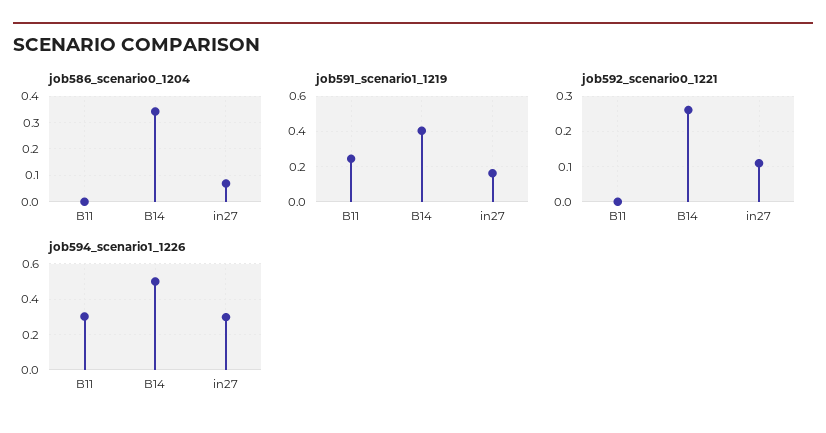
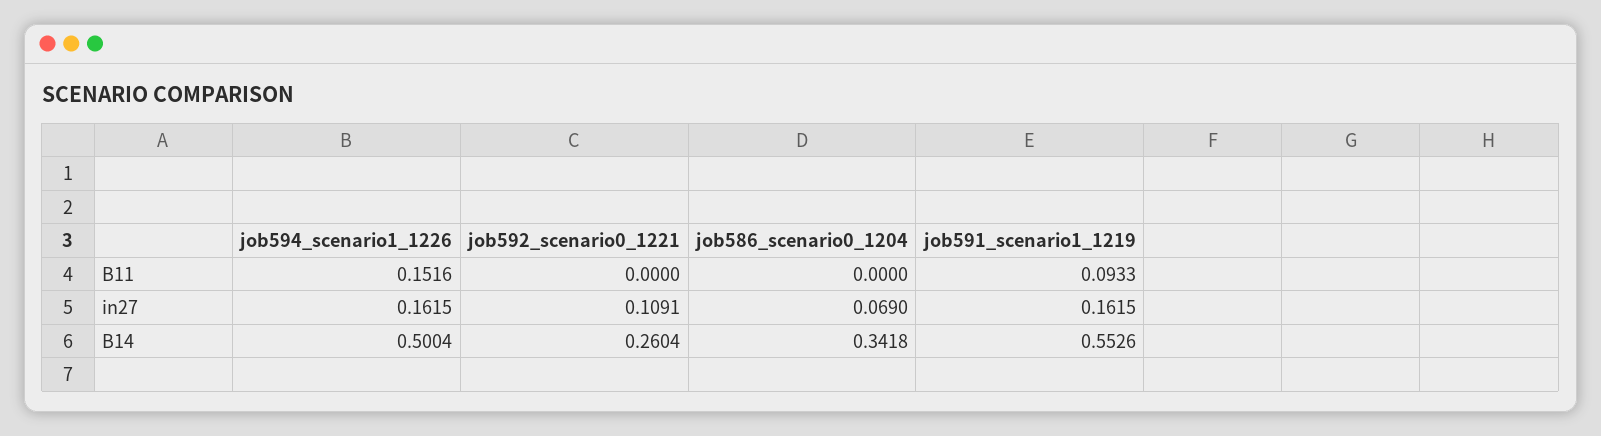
  {
    "job586_scenario0_1204": {
      "B11": 0,
      "B14": 0.3418,
      "in27": 0.069
    },
    "job591_scenario1_1219": {
-     "B11": 0.25,
+     "B11": 0.0933,
-     "B14": 0.4,
+     "B14": 0.5526,
      "in27": 0.1615
    },
    "job592_scenario0_1221": {
      "B11": 0,
      "B14": 0.2604,
      "in27": 0.1091
    },
    "job594_scenario1_1226": {
-     "B11": 0.3,
+     "B11": 0.1516,
      "B14": 0.5004,
-     "in27": 0.3
+     "in27": 0.1615
    }
  }

